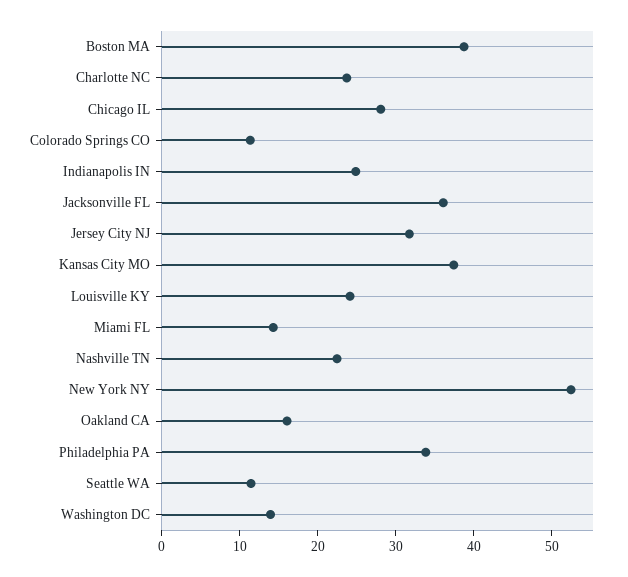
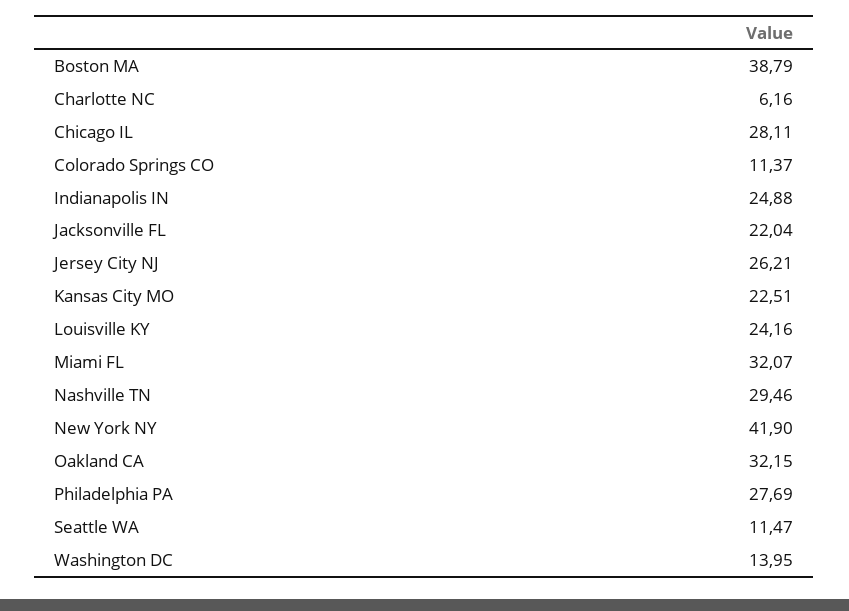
  {
    "Boston MA": 38.79,
-   "Charlotte NC": 24,
+   "Charlotte NC": 6.16,
    "Chicago IL": 28.11,
    "Colorado Springs CO": 11.37,
    "Indianapolis IN": 24.88,
-   "Jacksonville FL": 36,
+   "Jacksonville FL": 22.04,
-   "Jersey City NJ": 32,
+   "Jersey City NJ": 26.21,
-   "Kansas City MO": 38,
+   "Kansas City MO": 22.51,
    "Louisville KY": 24.16,
-   "Miami FL": 14,
+   "Miami FL": 32.07,
-   "Nashville TN": 22,
+   "Nashville TN": 29.46,
-   "New York NY": 52,
+   "New York NY": 41.9,
-   "Oakland CA": 16,
+   "Oakland CA": 32.15,
-   "Philadelphia PA": 34,
+   "Philadelphia PA": 27.69,
    "Seattle WA": 11.47,
    "Washington DC": 13.95
  }

